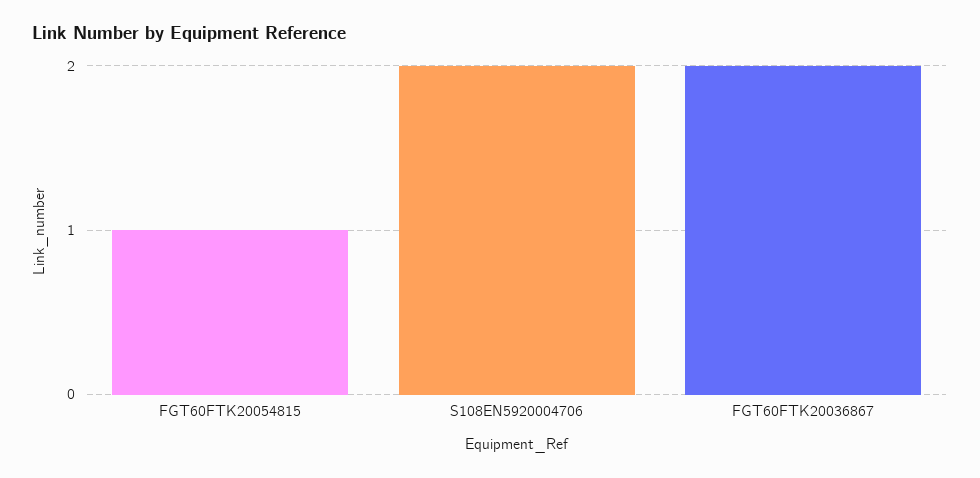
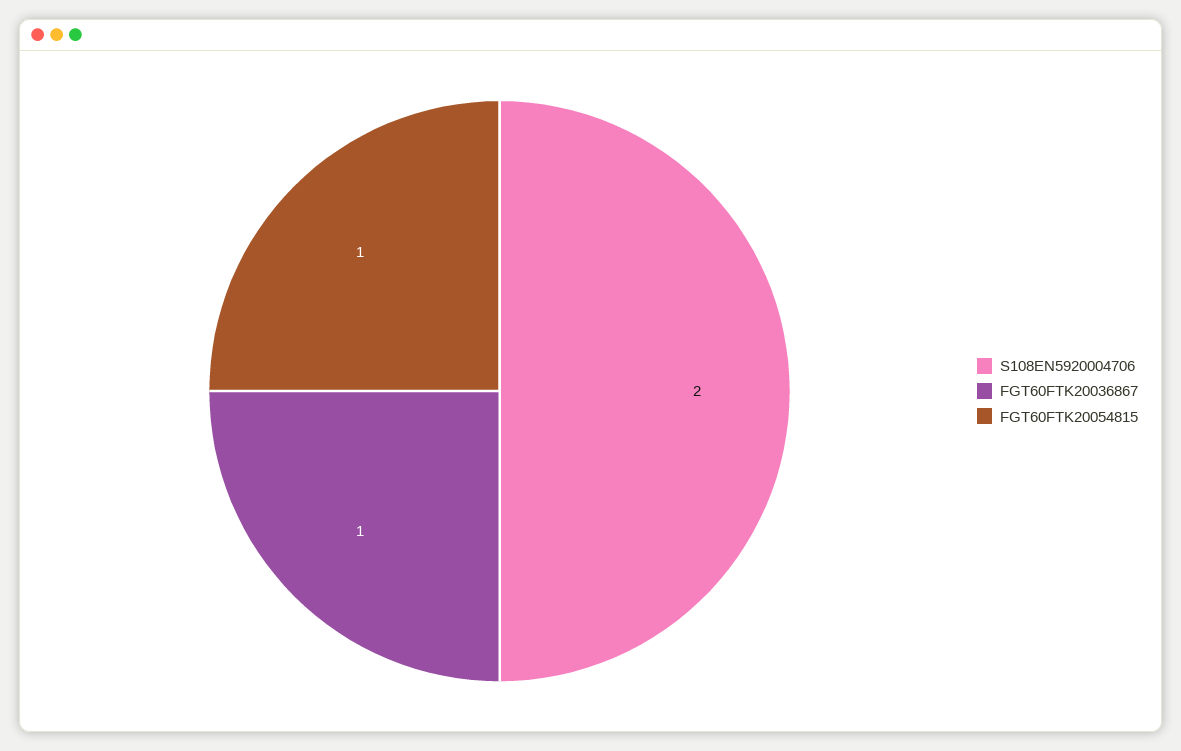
  {
    "FGT60FTK20054815": 1,
    "S108EN5920004706": 2,
-   "FGT60FTK20036867": 2
+   "FGT60FTK20036867": 1
  }

